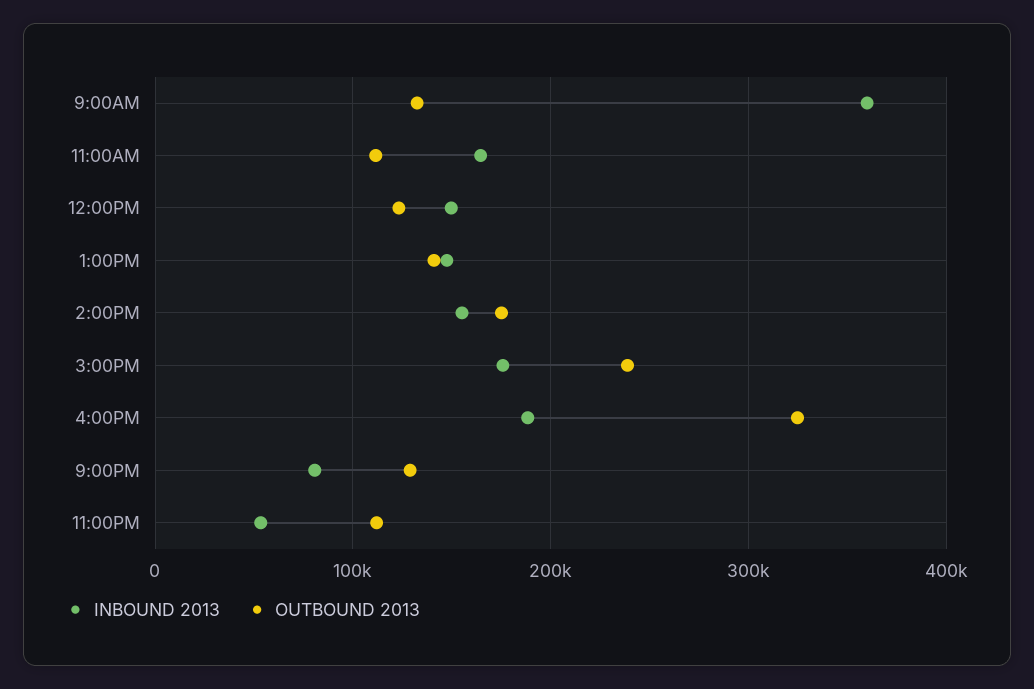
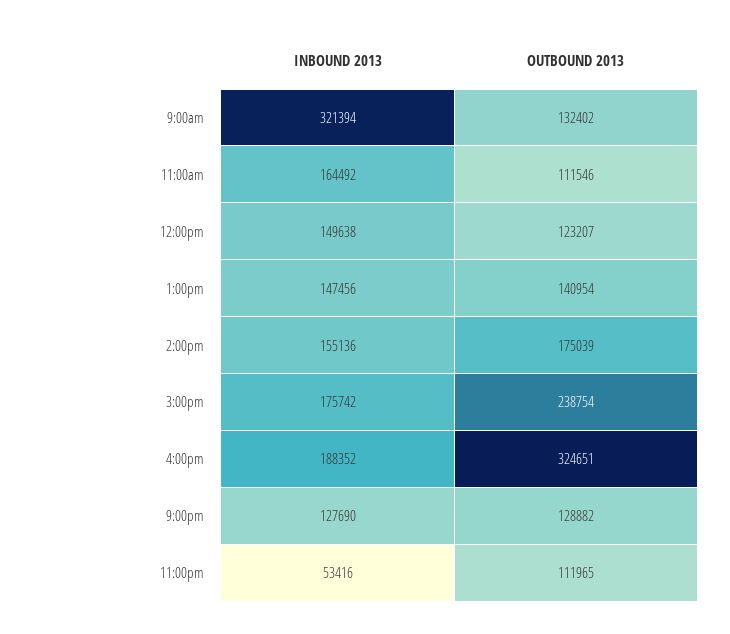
  {
    "INBOUND 2013": {
-     "9:00AM": 360000,
+     "9:00AM": 321394,
      "11:00AM": 164492,
      "12:00PM": 149638,
      "1:00PM": 147456,
      "2:00PM": 155136,
      "3:00PM": 175742,
      "4:00PM": 188352,
-     "9:00PM": 80000,
+     "9:00PM": 127690,
      "11:00PM": 53416
    },
    "OUTBOUND 2013": {
      "9:00AM": 132402,
      "11:00AM": 111546,
      "12:00PM": 123207,
      "1:00PM": 140954,
      "2:00PM": 175039,
      "3:00PM": 238754,
      "4:00PM": 324651,
      "9:00PM": 128882,
      "11:00PM": 111965
    }
  }

